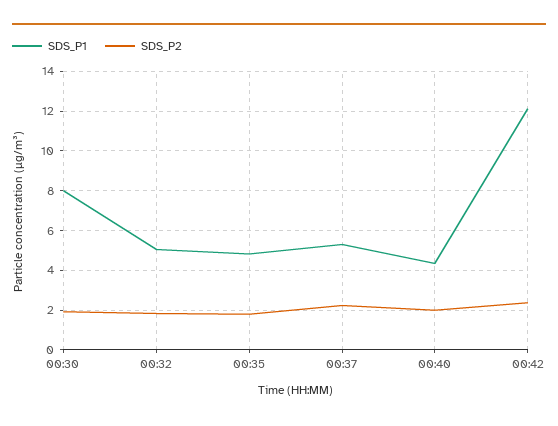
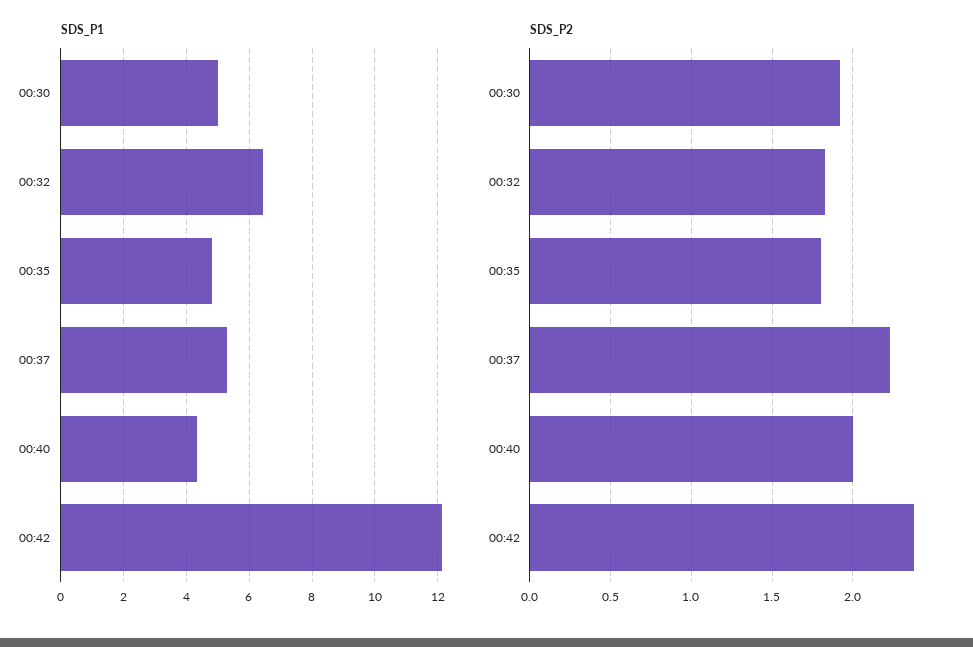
  {
    "SDS_P1": {
-     "00:30": 8,
+     "00:30": 5,
-     "00:32": 5,
+     "00:32": 6.4,
      "00:35": 4.8,
      "00:37": 5.4,
      "00:40": 4.4,
      "00:42": 12.2
    },
    "SDS_P2": {
      "00:30": 1.9,
      "00:32": 1.85,
      "00:35": 1.8,
      "00:37": 2.25,
      "00:40": 2,
      "00:42": 2.4
    }
  }

